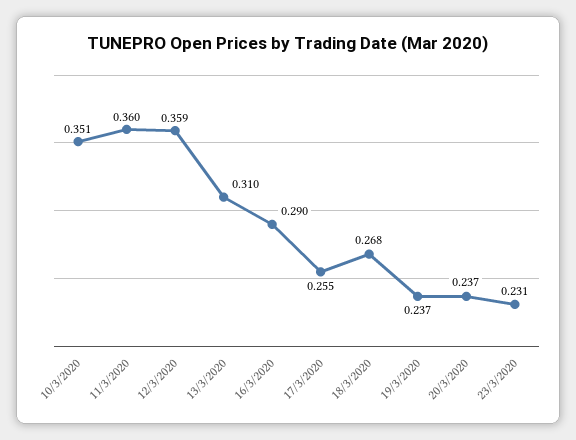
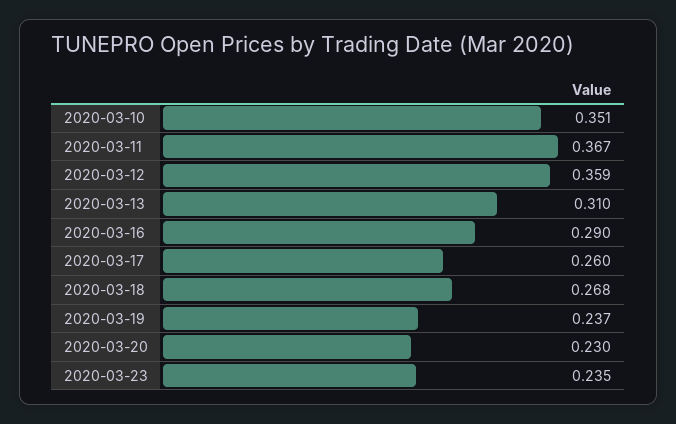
  {
    "10/3/2020": 0.351,
-   "11/3/2020": 0.36,
+   "11/3/2020": 0.367,
    "12/3/2020": 0.359,
    "13/3/2020": 0.31,
    "16/3/2020": 0.29,
-   "17/3/2020": 0.255,
+   "17/3/2020": 0.26,
    "18/3/2020": 0.268,
    "19/3/2020": 0.237,
-   "20/3/2020": 0.237,
+   "20/3/2020": 0.23,
-   "23/3/2020": 0.231
+   "23/3/2020": 0.235
  }

